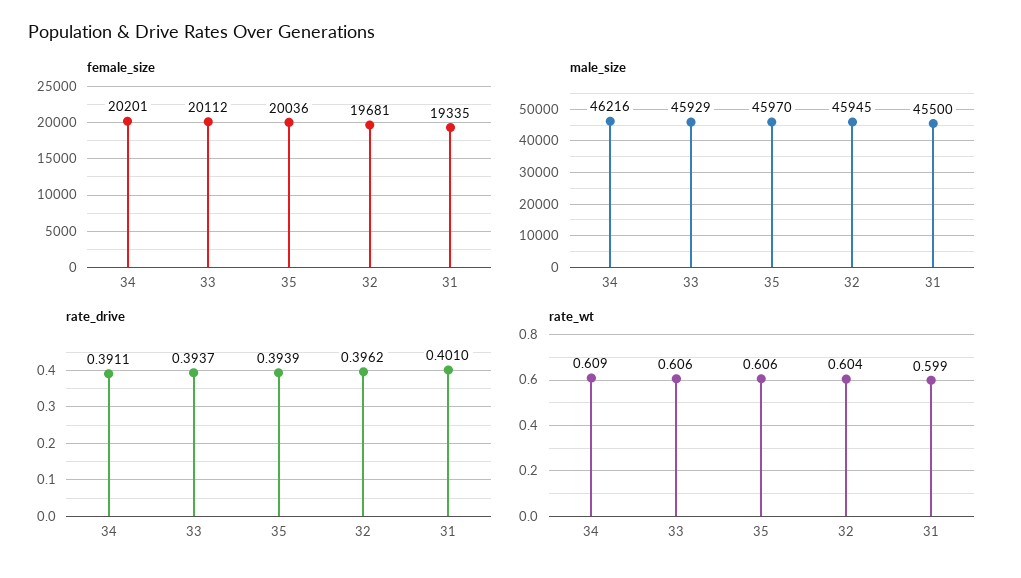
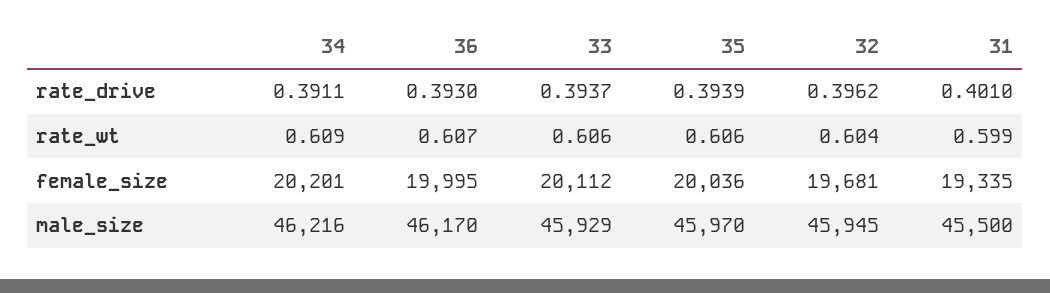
  {
    "female_size": {
      "34": 20201,
      "33": 20112,
      "35": 20036,
      "32": 19681,
-     "31": 19335
+     "31": 19335,
+     "36": 19995
    },
    "male_size": {
      "34": 46216,
      "33": 45929,
      "35": 45970,
      "32": 45945,
-     "31": 45500
+     "31": 45500,
+     "36": 46170
    },
    "rate_drive": {
      "34": 0.3911,
      "33": 0.3937,
      "35": 0.3939,
      "32": 0.3962,
-     "31": 0.401
+     "31": 0.401,
+     "36": 0.393
    },
    "rate_wt": {
      "34": 0.609,
      "33": 0.606,
      "35": 0.606,
      "32": 0.604,
-     "31": 0.599
+     "31": 0.599,
+     "36": 0.607
    }
  }

